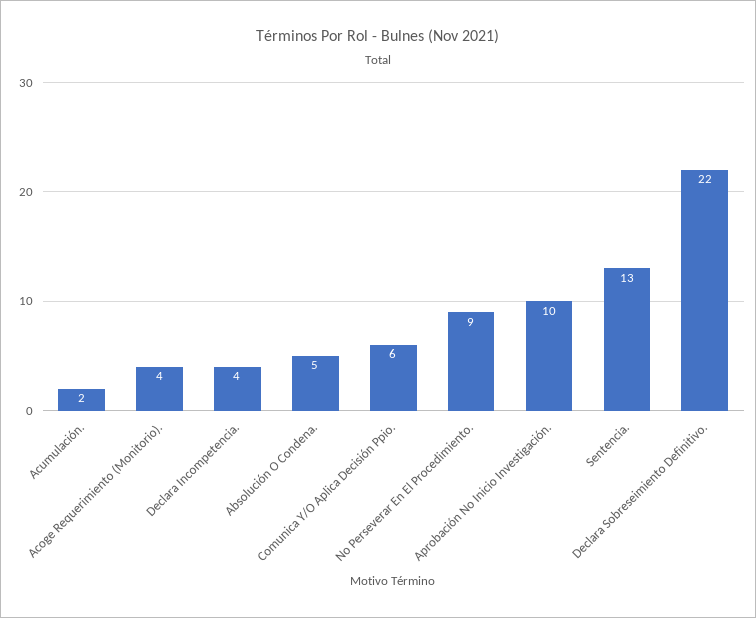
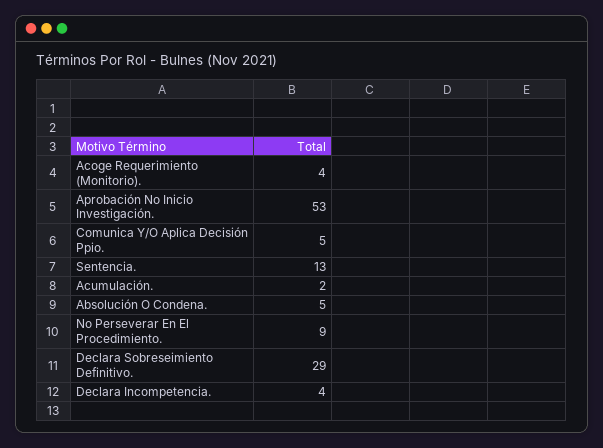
  {
    "Acumulación.": 2,
    "Acoge Requerimiento (Monitorio).": 4,
    "Declara Incompetencia.": 4,
    "Absolución O Condena.": 5,
-   "Comunica Y/O Aplica Decisión Ppio.": 6,
+   "Comunica Y/O Aplica Decisión Ppio.": 5,
    "No Perseverar En El Procedimiento.": 9,
-   "Aprobación No Inicio Investigación.": 10,
+   "Aprobación No Inicio Investigación.": 53,
    "Sentencia.": 13,
-   "Declara Sobreseimiento Definitivo.": 22
+   "Declara Sobreseimiento Definitivo.": 29
  }

